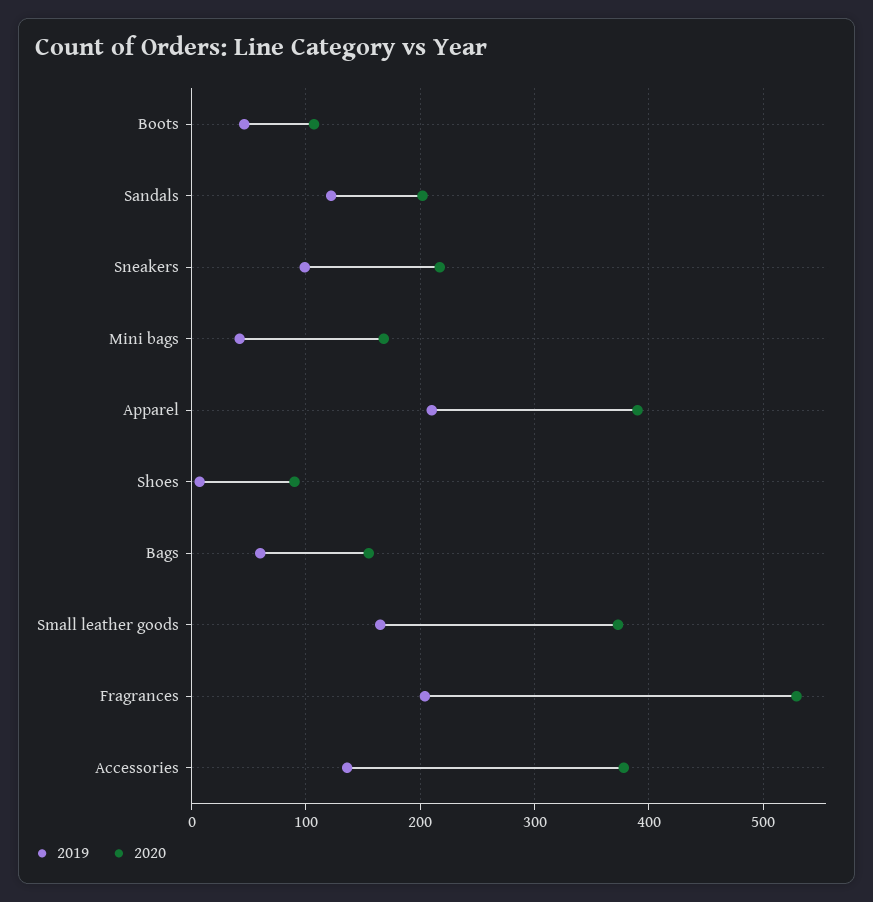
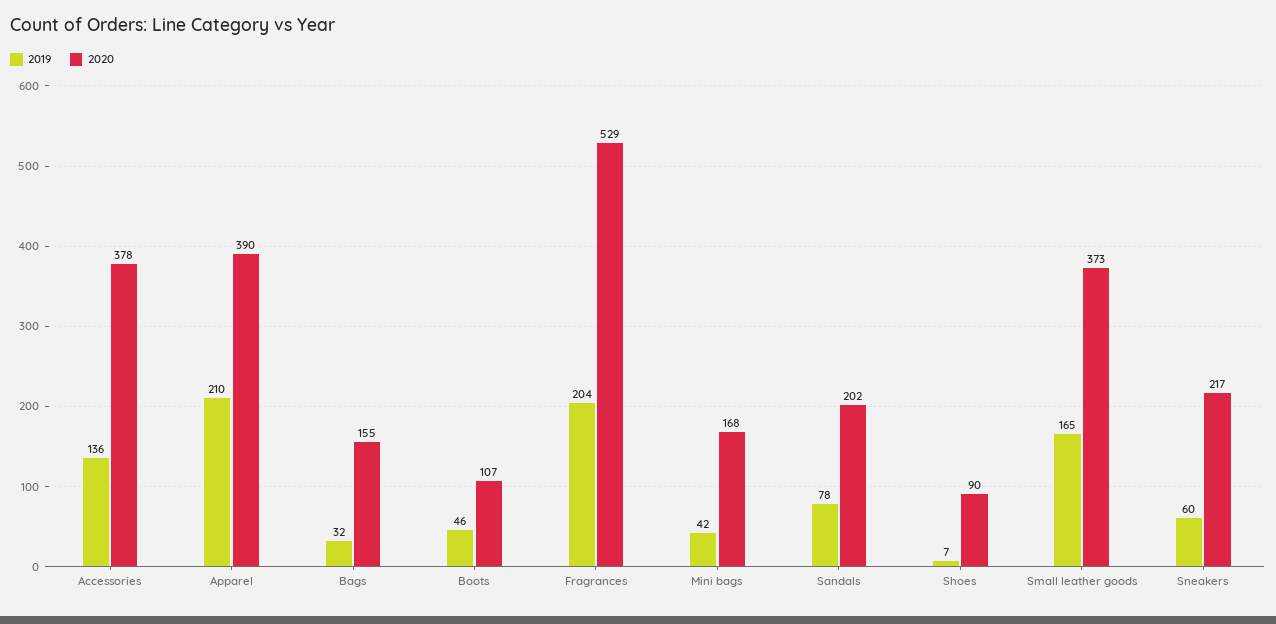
  {
    "2019": {
      "Boots": 46,
-     "Sandals": 120,
+     "Sandals": 78,
-     "Sneakers": 100,
+     "Sneakers": 60,
      "Mini bags": 42,
      "Apparel": 210,
      "Shoes": 7,
-     "Bags": 60,
+     "Bags": 32,
      "Small leather goods": 165,
      "Fragrances": 204,
      "Accessories": 136
    },
    "2020": {
      "Boots": 107,
      "Sandals": 202,
      "Sneakers": 217,
      "Mini bags": 168,
      "Apparel": 390,
      "Shoes": 90,
      "Bags": 155,
      "Small leather goods": 373,
      "Fragrances": 529,
      "Accessories": 378
    }
  }

